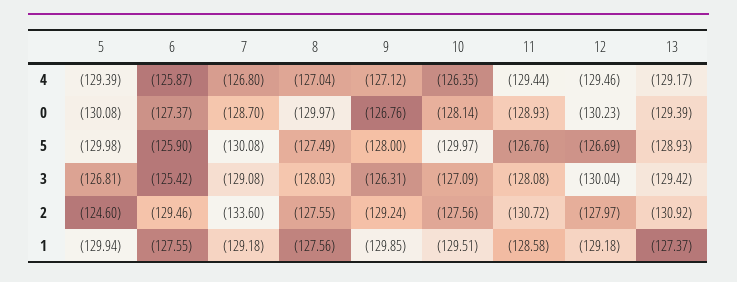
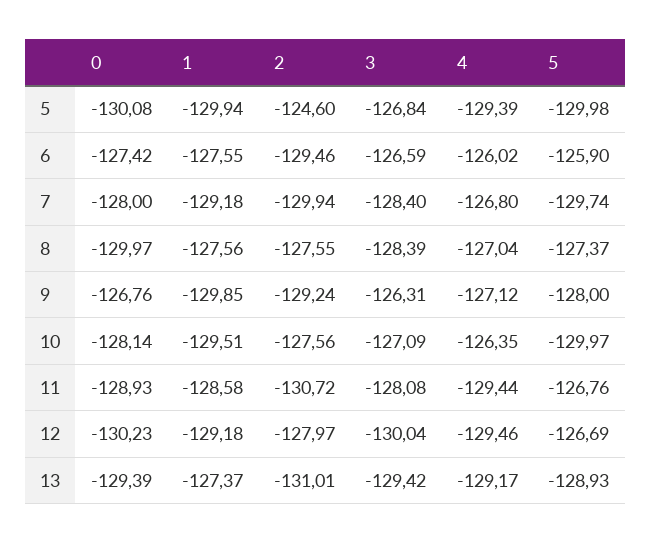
  {
    "5": {
      "4": -129.39,
      "0": -130.08,
      "5": -129.98,
-     "3": -126.81,
+     "3": -126.84,
      "2": -124.6,
      "1": -129.94
    },
    "6": {
-     "4": -125.87,
+     "4": -126.02,
-     "0": -127.37,
+     "0": -127.42,
      "5": -125.9,
-     "3": -125.42,
+     "3": -126.59,
      "2": -129.46,
      "1": -127.55
    },
    "7": {
      "4": -126.8,
-     "0": -128.7,
+     "0": -128,
-     "5": -130.08,
+     "5": -129.74,
-     "3": -129.08,
+     "3": -128.4,
-     "2": -133.6,
+     "2": -129.94,
      "1": -129.18
    },
    "8": {
      "4": -127.04,
      "0": -129.97,
-     "5": -127.49,
+     "5": -127.37,
-     "3": -128.03,
+     "3": -128.39,
      "2": -127.55,
      "1": -127.56
    },
    "9": {
      "4": -127.12,
      "0": -126.76,
      "5": -128,
      "3": -126.31,
      "2": -129.24,
      "1": -129.85
    },
    "10": {
      "4": -126.35,
      "0": -128.14,
      "5": -129.97,
      "3": -127.09,
      "2": -127.56,
      "1": -129.51
    },
    "11": {
      "4": -129.44,
      "0": -128.93,
      "5": -126.76,
      "3": -128.08,
      "2": -130.72,
      "1": -128.58
    },
    "12": {
      "4": -129.46,
      "0": -130.23,
      "5": -126.69,
      "3": -130.04,
      "2": -127.97,
      "1": -129.18
    },
    "13": {
      "4": -129.17,
      "0": -129.39,
      "5": -128.93,
      "3": -129.42,
-     "2": -130.92,
+     "2": -131.01,
      "1": -127.37
    }
  }

